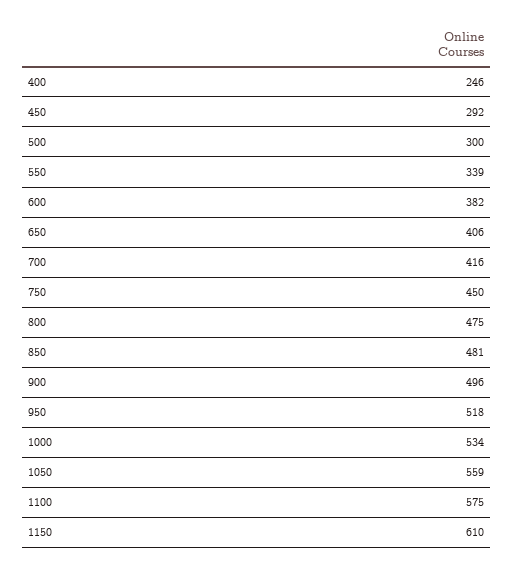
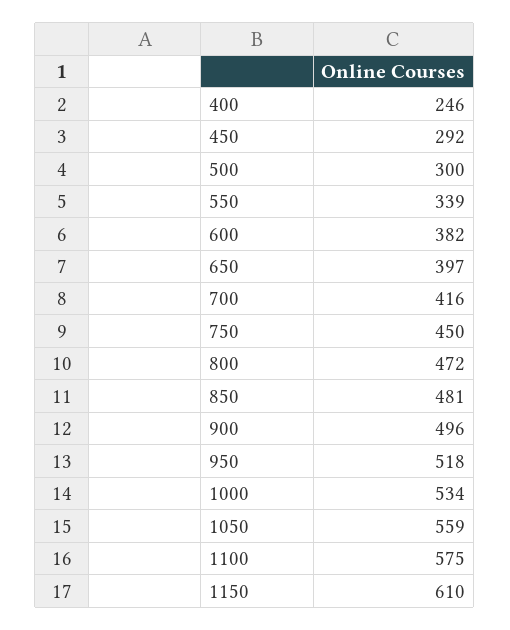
  {
    "400": 246,
    "450": 292,
    "500": 300,
    "550": 339,
    "600": 382,
-   "650": 406,
+   "650": 397,
    "700": 416,
    "750": 450,
-   "800": 475,
+   "800": 472,
    "850": 481,
    "900": 496,
    "950": 518,
    "1000": 534,
    "1050": 559,
    "1100": 575,
    "1150": 610
  }

